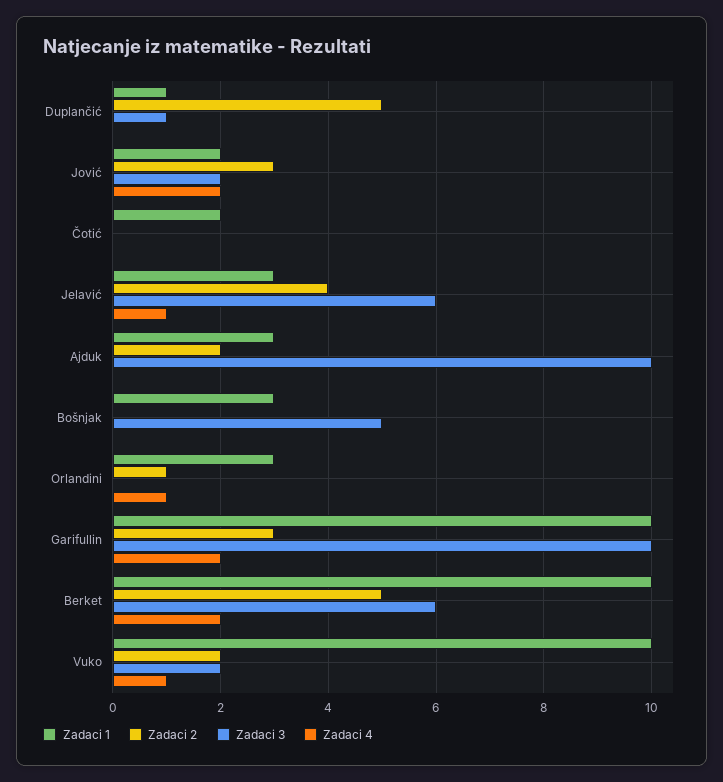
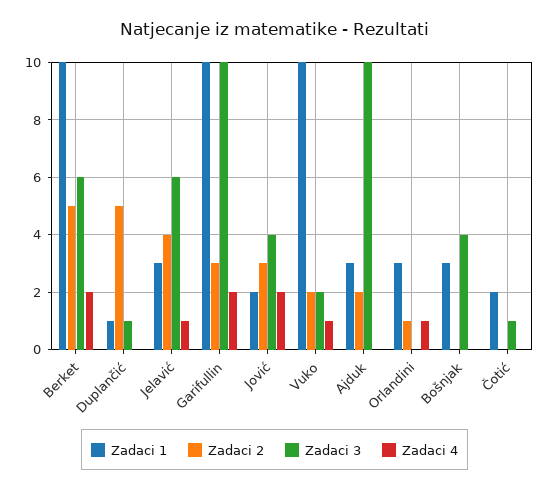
  {
    "Zadaci 1": {
      "Duplančić": 1,
      "Jović": 2,
      "Čotić": 2,
      "Jelavić": 3,
      "Ajduk": 3,
      "Bošnjak": 3,
      "Orlandini": 3,
      "Garifullin": 10,
      "Berket": 10,
      "Vuko": 10
    },
    "Zadaci 2": {
      "Duplančić": 5,
      "Jović": 3,
      "Čotić": 0,
      "Jelavić": 4,
      "Ajduk": 2,
      "Bošnjak": 0,
      "Orlandini": 1,
      "Garifullin": 3,
      "Berket": 5,
      "Vuko": 2
    },
    "Zadaci 3": {
      "Duplančić": 1,
-     "Jović": 2,
+     "Jović": 4,
-     "Čotić": 0,
+     "Čotić": 1,
      "Jelavić": 6,
      "Ajduk": 10,
-     "Bošnjak": 5,
+     "Bošnjak": 4,
      "Orlandini": 0,
      "Garifullin": 10,
      "Berket": 6,
      "Vuko": 2
    },
    "Zadaci 4": {
      "Duplančić": 0,
      "Jović": 2,
      "Čotić": 0,
      "Jelavić": 1,
      "Ajduk": 0,
      "Bošnjak": 0,
      "Orlandini": 1,
      "Garifullin": 2,
      "Berket": 2,
      "Vuko": 1
    }
  }

